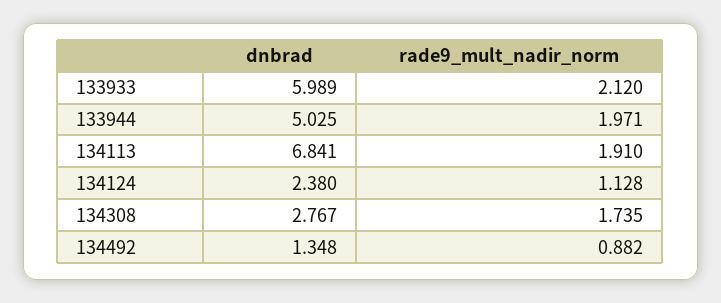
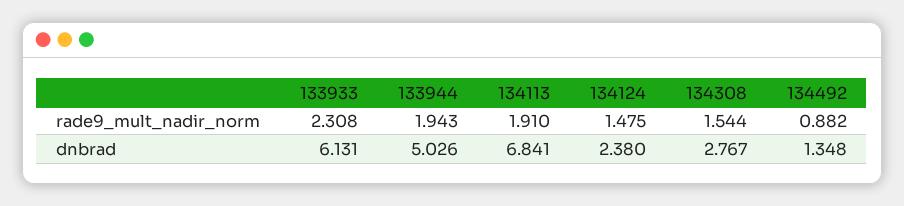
  {
    "dnbrad": {
-     "133933": 5.989,
+     "133933": 6.131,
-     "133944": 5.025,
+     "133944": 5.026,
      "134113": 6.841,
      "134124": 2.38,
      "134308": 2.767,
      "134492": 1.348
    },
    "rade9_mult_nadir_norm": {
-     "133933": 2.12,
+     "133933": 2.308,
-     "133944": 1.971,
+     "133944": 1.943,
      "134113": 1.91,
-     "134124": 1.128,
+     "134124": 1.475,
-     "134308": 1.735,
+     "134308": 1.544,
      "134492": 0.882
    }
  }

